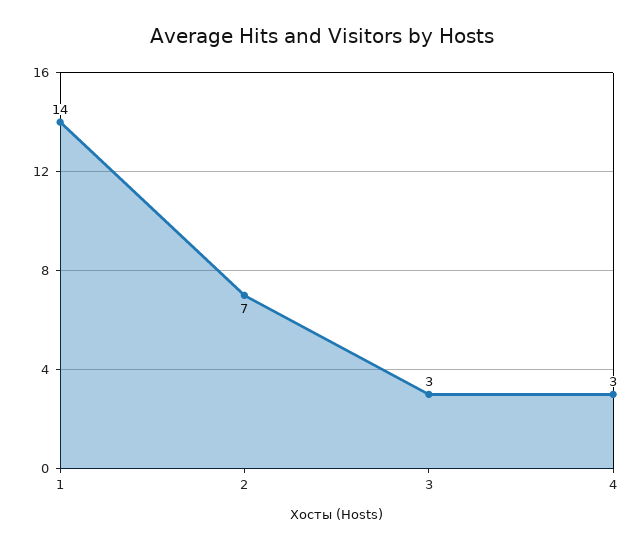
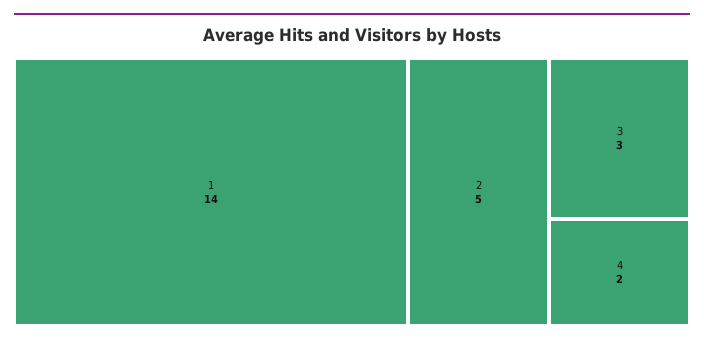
  {
    "1": 14,
-   "2": 7,
+   "2": 5,
    "3": 3,
-   "4": 3
+   "4": 2
  }

